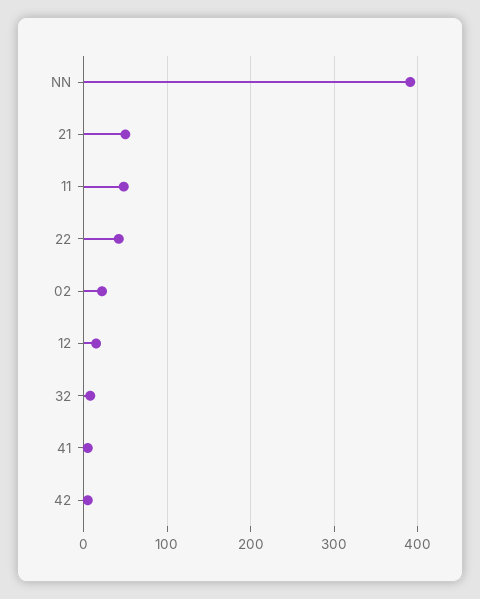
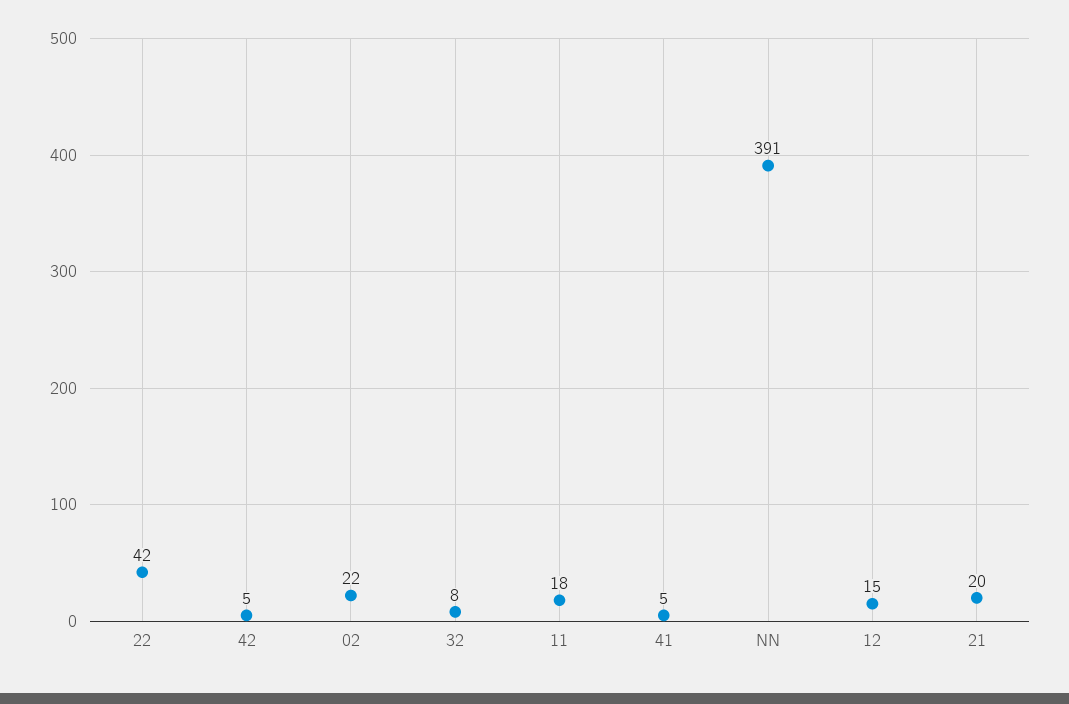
  {
    "NN": 391,
-   "21": 50,
+   "21": 20,
-   "11": 50,
+   "11": 18,
    "22": 42,
    "02": 22,
    "12": 15,
    "32": 8,
    "41": 5,
    "42": 5
  }

